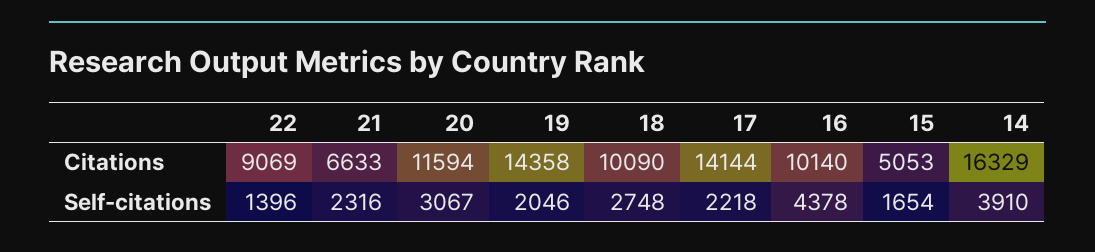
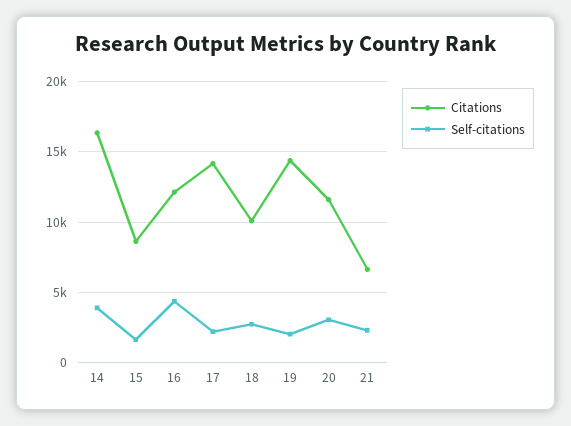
  {
    "Citations": {
-     "22": 9069,
      "21": 6633,
      "20": 11594,
      "19": 14358,
      "18": 10090,
      "17": 14144,
-     "16": 10140,
+     "16": 12000,
-     "15": 5053,
+     "15": 8500,
      "14": 16329
    },
    "Self-citations": {
-     "22": 1396,
      "21": 2316,
      "20": 3067,
      "19": 2046,
      "18": 2748,
      "17": 2218,
      "16": 4378,
      "15": 1654,
      "14": 3910
    }
  }

